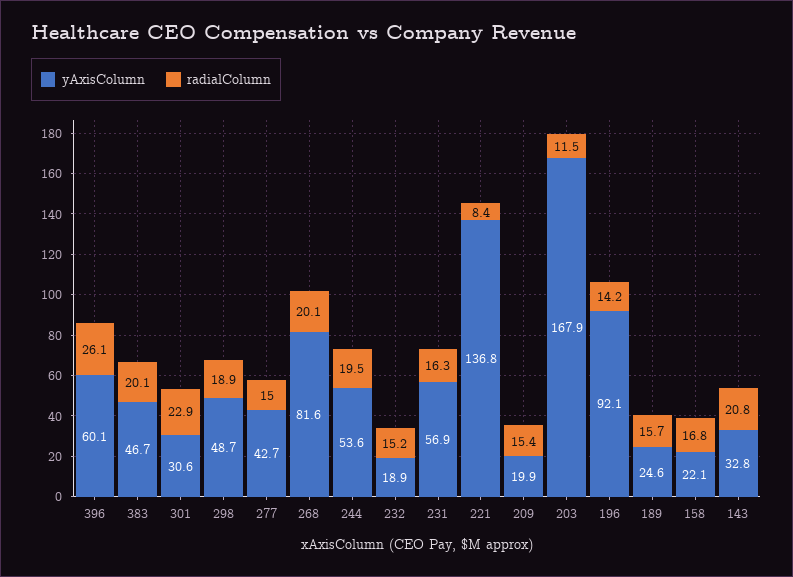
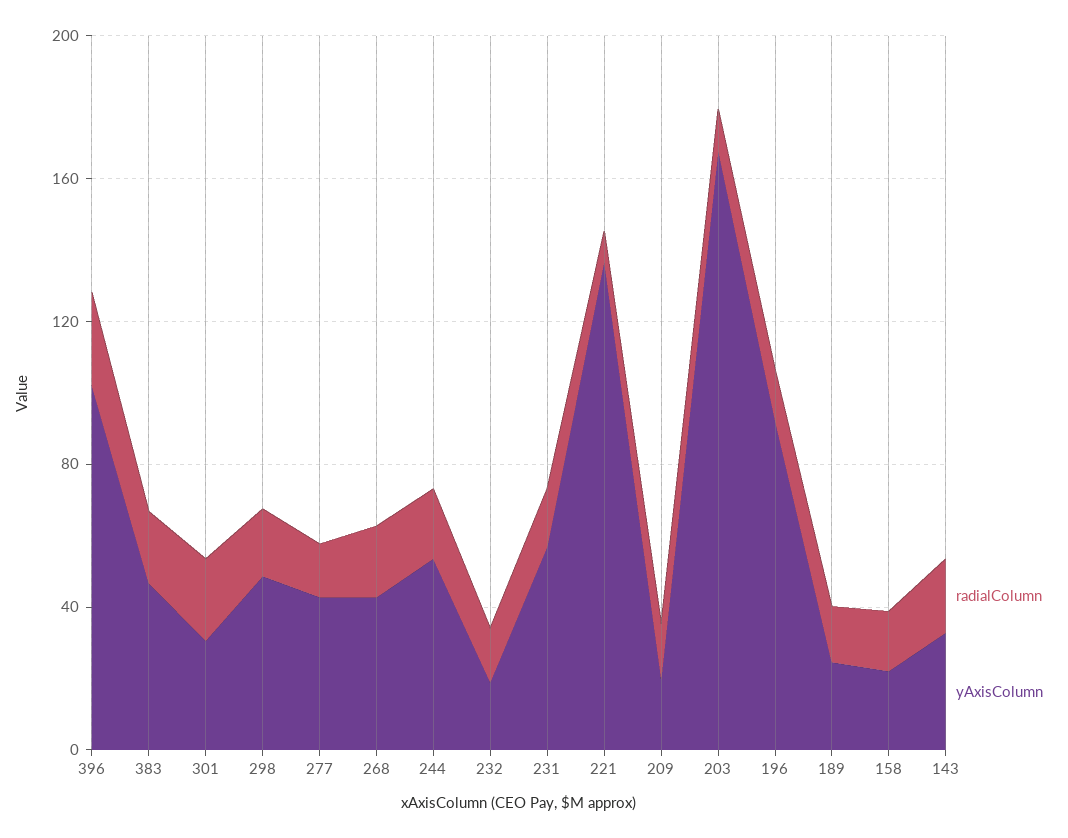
  {
    "yAxisColumn": {
-     "396": 60.1,
+     "396": 100,
      "383": 46.7,
      "301": 30.6,
      "298": 48.7,
      "277": 42.7,
-     "268": 81.6,
+     "268": 40,
      "244": 53.6,
      "232": 18.9,
      "231": 56.9,
      "221": 136.8,
      "209": 19.9,
      "203": 167.9,
      "196": 92.1,
      "189": 24.6,
      "158": 22.1,
      "143": 32.8
    },
    "radialColumn": {
      "396": 26.1,
      "383": 20.1,
      "301": 22.9,
      "298": 18.9,
      "277": 15,
      "268": 20.1,
      "244": 19.5,
      "232": 15.2,
      "231": 16.3,
      "221": 8.4,
      "209": 15.4,
      "203": 11.5,
      "196": 14.2,
      "189": 15.7,
      "158": 16.8,
      "143": 20.8
    }
  }

